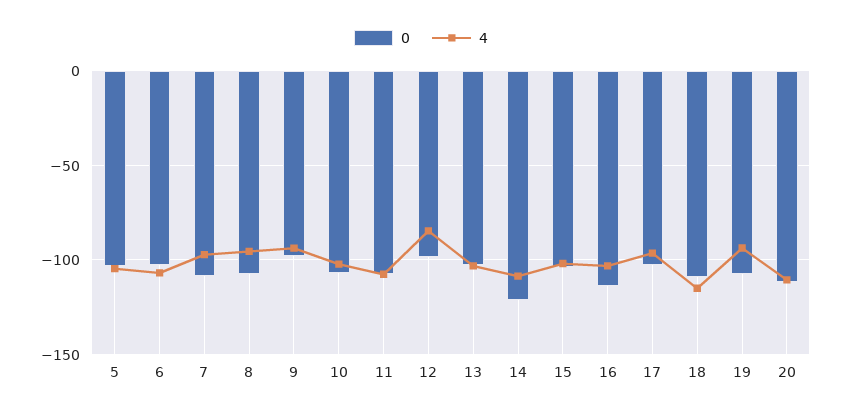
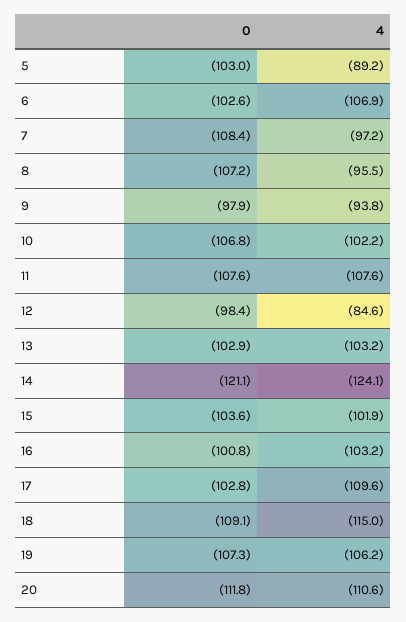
  {
    "0": {
      "5": -103,
      "6": -102.6,
      "7": -108.4,
      "8": -107.2,
      "9": -97.9,
      "10": -106.8,
      "11": -107.6,
      "12": -98.4,
      "13": -102.9,
      "14": -121.1,
      "15": -103.6,
-     "16": -115,
+     "16": -100.8,
      "17": -102.8,
      "18": -109.1,
      "19": -107.3,
      "20": -111.8
    },
    "4": {
-     "5": -105,
+     "5": -89.2,
      "6": -106.9,
      "7": -97.2,
      "8": -95.5,
      "9": -93.8,
      "10": -102.2,
      "11": -107.6,
      "12": -84.6,
      "13": -103.2,
-     "14": -110,
+     "14": -124.1,
      "15": -101.9,
      "16": -103.2,
-     "17": -95,
+     "17": -109.6,
      "18": -115,
-     "19": -95,
+     "19": -106.2,
      "20": -110.6
    }
  }

